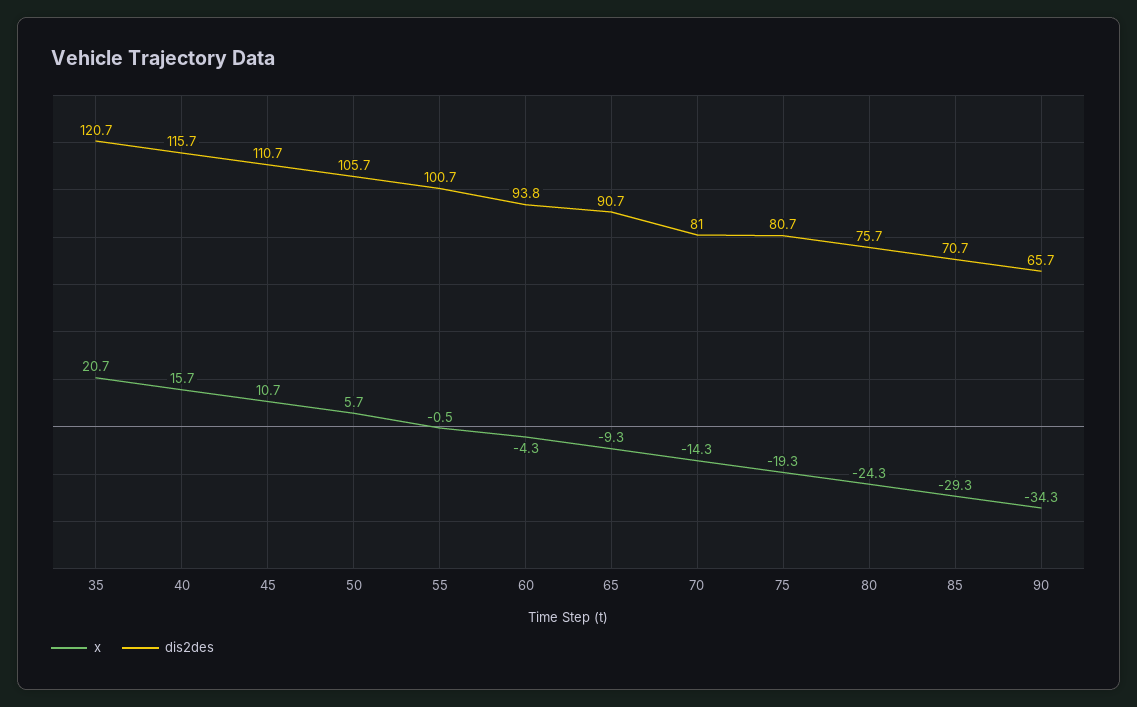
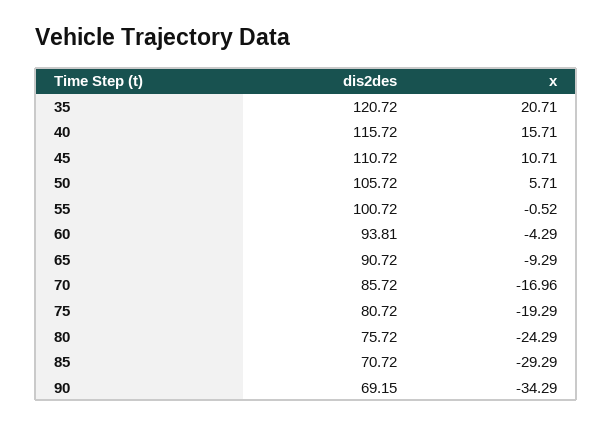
  {
    "x": {
      "35": 20.71,
      "40": 15.71,
      "45": 10.71,
      "50": 5.71,
      "55": -0.52,
      "60": -4.29,
      "65": -9.29,
-     "70": -14.3,
+     "70": -16.96,
      "75": -19.29,
      "80": -24.29,
      "85": -29.29,
      "90": -34.29
    },
    "dis2des": {
      "35": 120.72,
      "40": 115.72,
      "45": 110.72,
      "50": 105.72,
      "55": 100.72,
      "60": 93.81,
      "65": 90.72,
-     "70": 81,
+     "70": 85.72,
      "75": 80.72,
      "80": 75.72,
      "85": 70.72,
-     "90": 65.7
+     "90": 69.15
    }
  }

